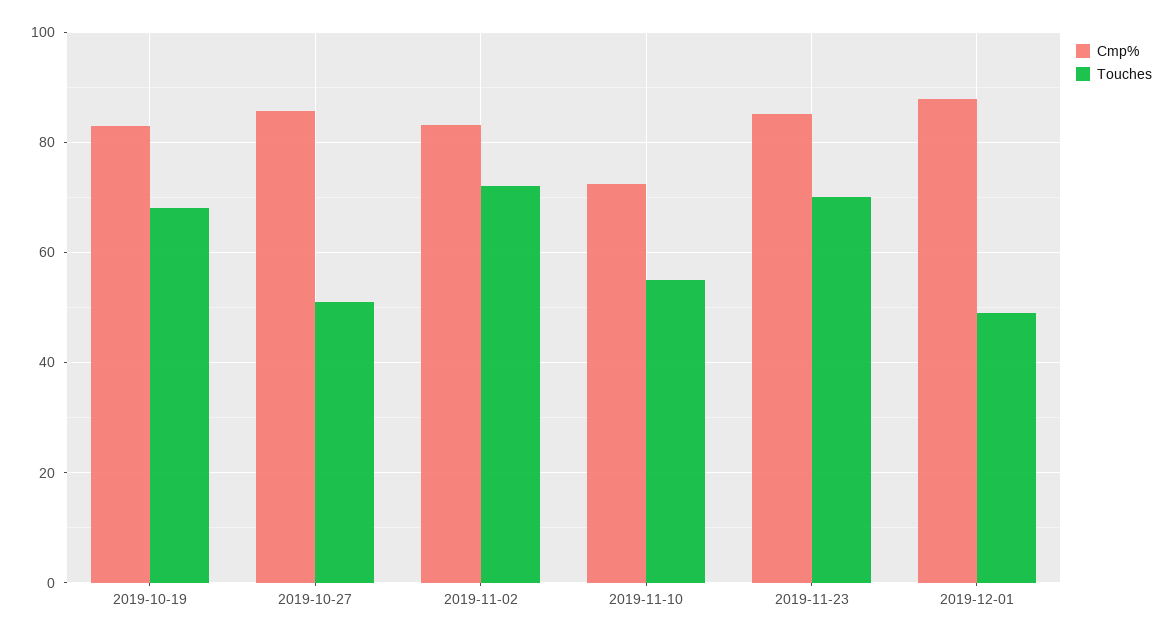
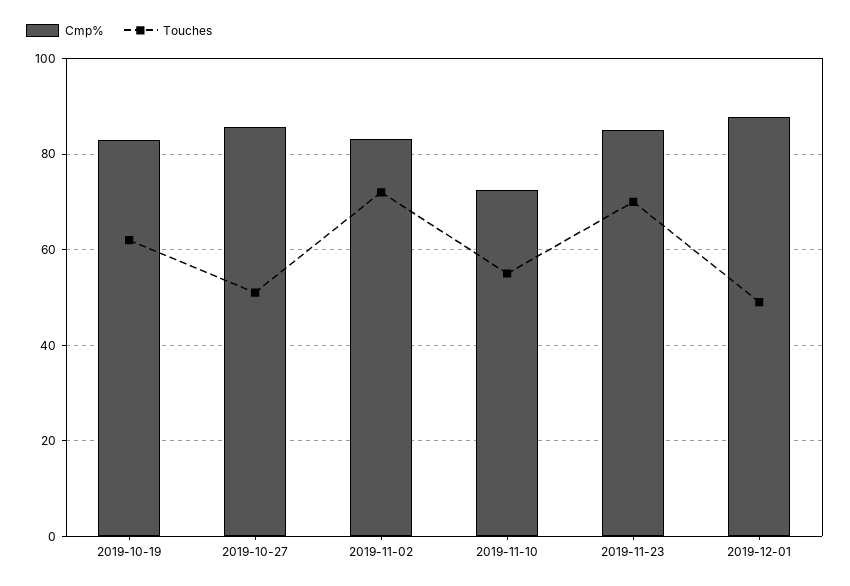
  {
    "Cmp%": {
      "2019-10-19": 84,
      "2019-10-27": 86,
      "2019-11-02": 84,
      "2019-11-10": 72,
      "2019-11-23": 86,
      "2019-12-01": 88
    },
    "Touches": {
-     "2019-10-19": 68,
+     "2019-10-19": 62,
      "2019-10-27": 52,
      "2019-11-02": 72,
      "2019-11-10": 56,
      "2019-11-23": 70,
      "2019-12-01": 50
    }
  }

